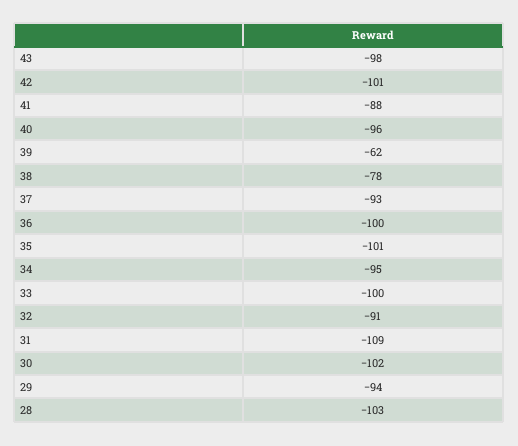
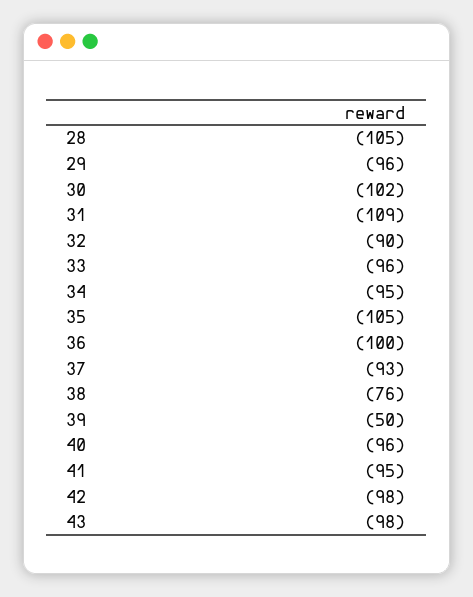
  {
    "43": -98,
-   "42": -101,
+   "42": -98,
-   "41": -88,
+   "41": -95,
    "40": -96,
-   "39": -62,
+   "39": -50,
-   "38": -78,
+   "38": -76,
    "37": -93,
    "36": -100,
-   "35": -101,
+   "35": -105,
    "34": -95,
-   "33": -100,
+   "33": -96,
-   "32": -91,
+   "32": -90,
    "31": -109,
    "30": -102,
-   "29": -94,
+   "29": -96,
-   "28": -103
+   "28": -105
  }

